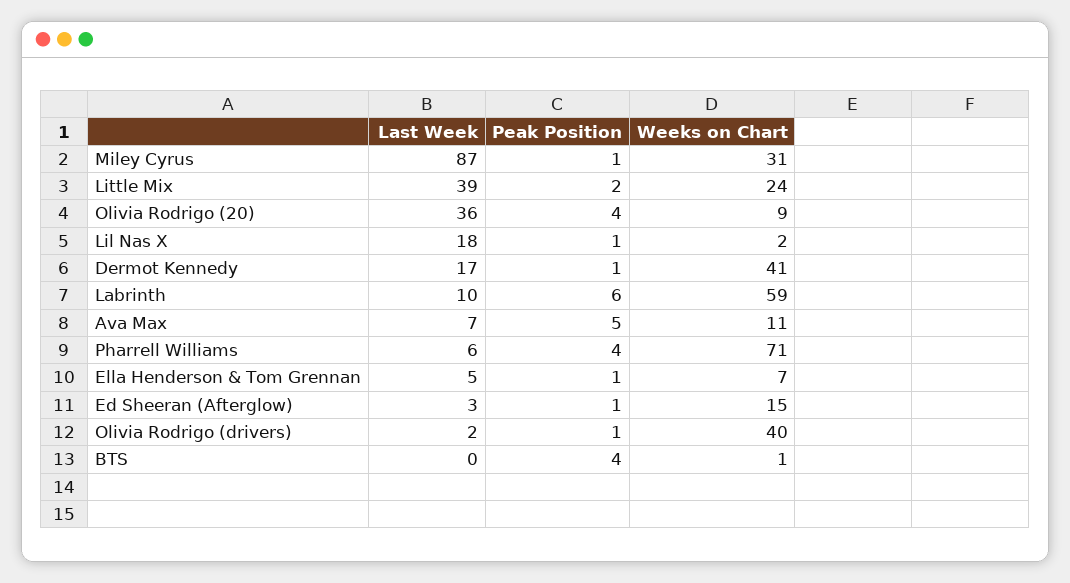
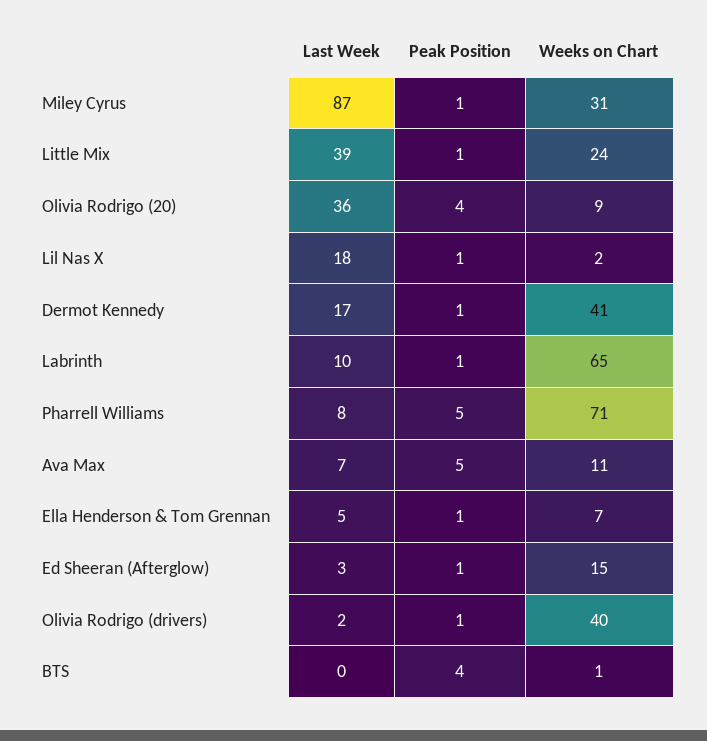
  {
    "Last Week": {
      "Miley Cyrus": 87,
      "Little Mix": 39,
      "Olivia Rodrigo (20)": 36,
      "Lil Nas X": 18,
      "Dermot Kennedy": 17,
      "Labrinth": 10,
      "Ava Max": 7,
-     "Pharrell Williams": 6,
+     "Pharrell Williams": 8,
      "Ella Henderson & Tom Grennan": 5,
      "Ed Sheeran (Afterglow)": 3,
      "Olivia Rodrigo (drivers)": 2,
      "BTS": 0
    },
    "Peak Position": {
      "Miley Cyrus": 1,
-     "Little Mix": 2,
+     "Little Mix": 1,
      "Olivia Rodrigo (20)": 4,
      "Lil Nas X": 1,
      "Dermot Kennedy": 1,
-     "Labrinth": 6,
+     "Labrinth": 1,
      "Ava Max": 5,
-     "Pharrell Williams": 4,
+     "Pharrell Williams": 5,
      "Ella Henderson & Tom Grennan": 1,
      "Ed Sheeran (Afterglow)": 1,
      "Olivia Rodrigo (drivers)": 1,
      "BTS": 4
    },
    "Weeks on Chart": {
      "Miley Cyrus": 31,
      "Little Mix": 24,
      "Olivia Rodrigo (20)": 9,
      "Lil Nas X": 2,
      "Dermot Kennedy": 41,
-     "Labrinth": 59,
+     "Labrinth": 65,
      "Ava Max": 11,
      "Pharrell Williams": 71,
      "Ella Henderson & Tom Grennan": 7,
      "Ed Sheeran (Afterglow)": 15,
      "Olivia Rodrigo (drivers)": 40,
      "BTS": 1
    }
  }

